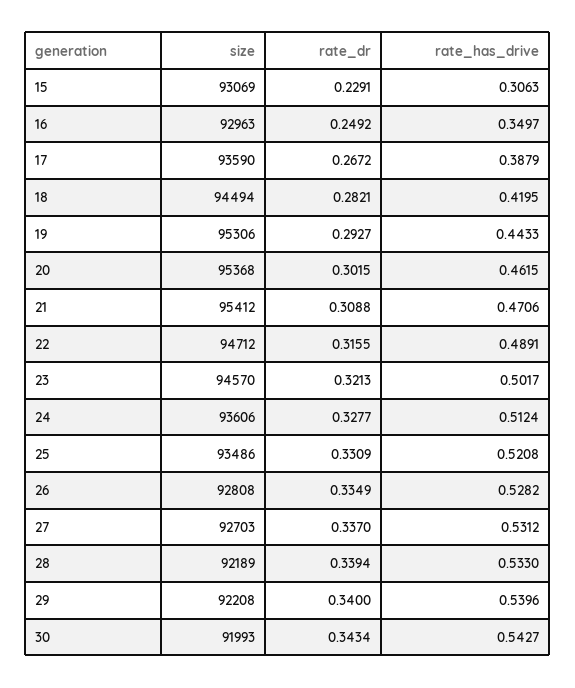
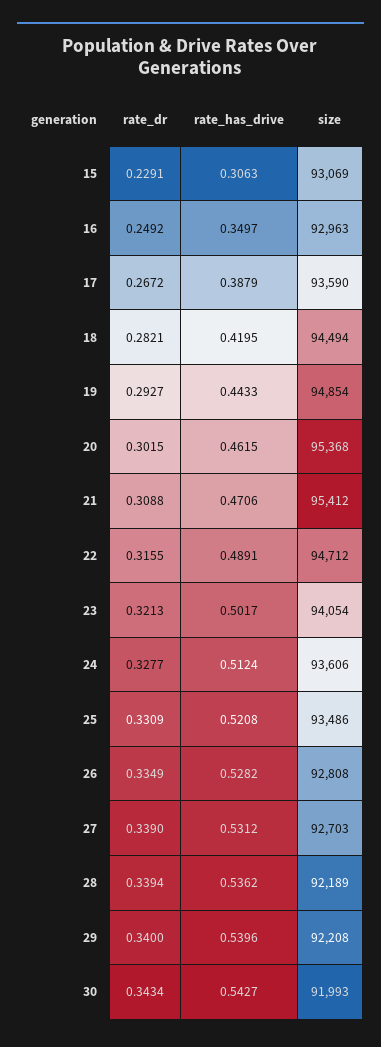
  {
    "size": {
      "15": 93069,
      "16": 92963,
      "17": 93590,
      "18": 94494,
-     "19": 95306,
+     "19": 94854,
      "20": 95368,
      "21": 95412,
      "22": 94712,
-     "23": 94570,
+     "23": 94054,
      "24": 93606,
      "25": 93486,
      "26": 92808,
      "27": 92703,
      "28": 92189,
      "29": 92208,
      "30": 91993
    },
    "rate_dr": {
      "15": 0.2291,
      "16": 0.2492,
      "17": 0.2672,
      "18": 0.2821,
      "19": 0.2927,
      "20": 0.3015,
      "21": 0.3088,
      "22": 0.3155,
      "23": 0.3213,
      "24": 0.3277,
      "25": 0.3309,
      "26": 0.3349,
-     "27": 0.337,
+     "27": 0.339,
      "28": 0.3394,
      "29": 0.34,
      "30": 0.3434
    },
    "rate_has_drive": {
      "15": 0.3063,
      "16": 0.3497,
      "17": 0.3879,
      "18": 0.4195,
      "19": 0.4433,
      "20": 0.4615,
      "21": 0.4706,
      "22": 0.4891,
      "23": 0.5017,
      "24": 0.5124,
      "25": 0.5208,
      "26": 0.5282,
      "27": 0.5312,
-     "28": 0.533,
+     "28": 0.5362,
      "29": 0.5396,
      "30": 0.5427
    }
  }

